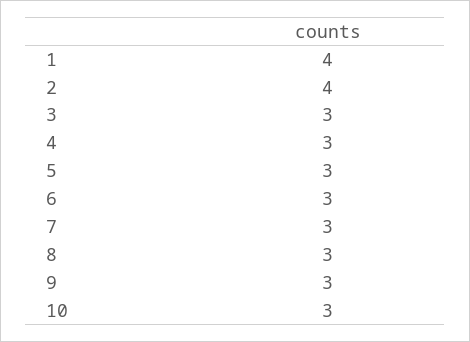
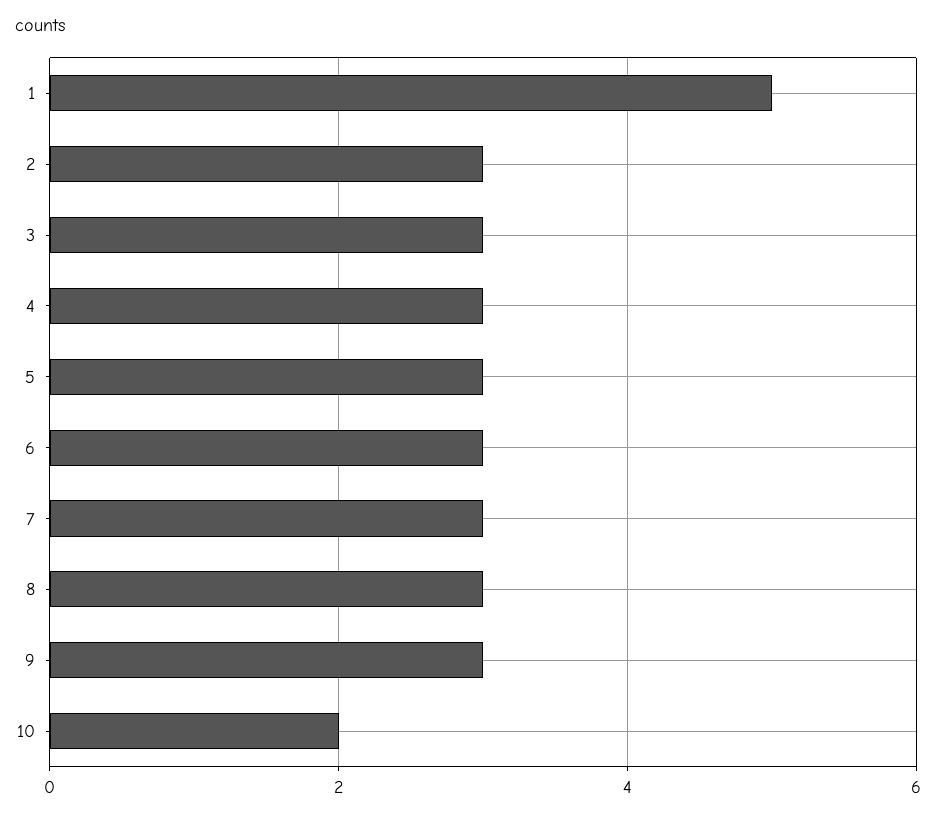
  {
-   "1": 4,
+   "1": 5,
-   "2": 4,
+   "2": 3,
    "3": 3,
    "4": 3,
    "5": 3,
    "6": 3,
    "7": 3,
    "8": 3,
    "9": 3,
-   "10": 3
+   "10": 2
  }

